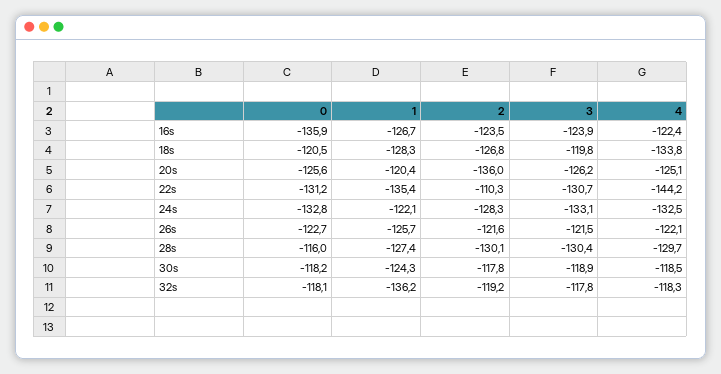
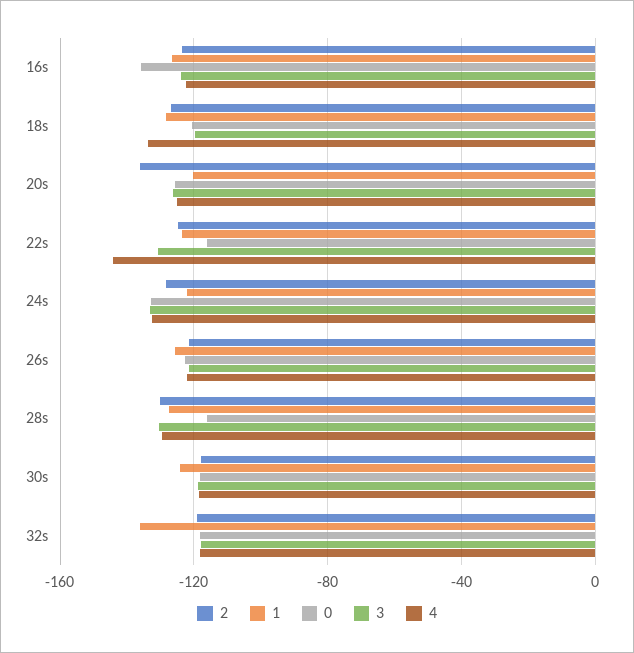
  {
    "0": {
      "16s": -135.9,
      "18s": -120.5,
      "20s": -125.6,
-     "22s": -131.2,
+     "22s": -115,
      "24s": -132.8,
      "26s": -122.7,
      "28s": -116,
      "30s": -118.2,
      "32s": -118.1
    },
    "1": {
      "16s": -126.7,
      "18s": -128.3,
      "20s": -120.4,
-     "22s": -135.4,
+     "22s": -125,
      "24s": -122.1,
      "26s": -125.7,
      "28s": -127.4,
      "30s": -124.3,
      "32s": -136.2
    },
    "2": {
      "16s": -123.5,
      "18s": -126.8,
      "20s": -136,
-     "22s": -110.3,
+     "22s": -125,
      "24s": -128.3,
      "26s": -121.6,
      "28s": -130.1,
      "30s": -117.8,
      "32s": -119.2
    },
    "3": {
      "16s": -123.9,
      "18s": -119.8,
      "20s": -126.2,
      "22s": -130.7,
      "24s": -133.1,
      "26s": -121.5,
      "28s": -130.4,
      "30s": -118.9,
      "32s": -117.8
    },
    "4": {
      "16s": -122.4,
      "18s": -133.8,
      "20s": -125.1,
      "22s": -144.2,
      "24s": -132.5,
      "26s": -122.1,
      "28s": -129.7,
      "30s": -118.5,
      "32s": -118.3
    }
  }

